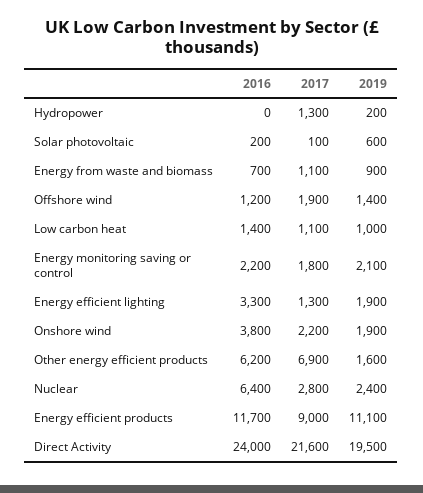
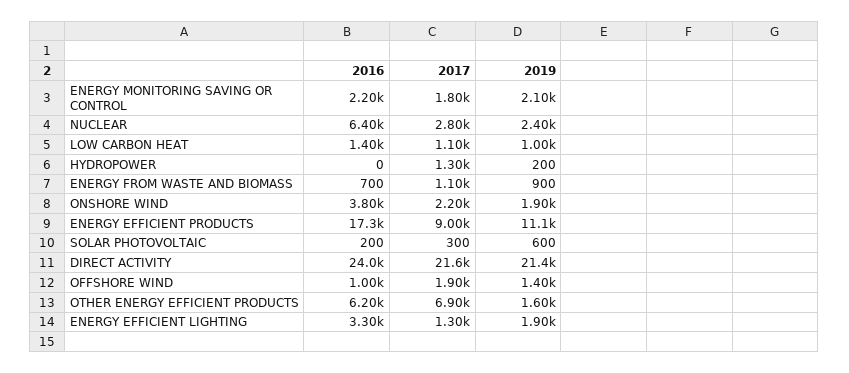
  {
    "2016": {
      "Hydropower": 0,
      "Solar photovoltaic": 200,
      "Energy from waste and biomass": 700,
-     "Offshore wind": 1200,
+     "Offshore wind": 1000,
      "Low carbon heat": 1400,
      "Energy monitoring saving or control": 2200,
      "Energy efficient lighting": 3300,
      "Onshore wind": 3800,
      "Other energy efficient products": 6200,
      "Nuclear": 6400,
-     "Energy efficient products": 11700,
+     "Energy efficient products": 17300,
      "Direct Activity": 24000
    },
    "2017": {
      "Hydropower": 1300,
-     "Solar photovoltaic": 100,
+     "Solar photovoltaic": 300,
      "Energy from waste and biomass": 1100,
      "Offshore wind": 1900,
      "Low carbon heat": 1100,
      "Energy monitoring saving or control": 1800,
      "Energy efficient lighting": 1300,
      "Onshore wind": 2200,
      "Other energy efficient products": 6900,
      "Nuclear": 2800,
      "Energy efficient products": 9000,
      "Direct Activity": 21600
    },
    "2019": {
      "Hydropower": 200,
      "Solar photovoltaic": 600,
      "Energy from waste and biomass": 900,
      "Offshore wind": 1400,
      "Low carbon heat": 1000,
      "Energy monitoring saving or control": 2100,
      "Energy efficient lighting": 1900,
      "Onshore wind": 1900,
      "Other energy efficient products": 1600,
      "Nuclear": 2400,
      "Energy efficient products": 11100,
-     "Direct Activity": 19500
+     "Direct Activity": 21400
    }
  }

